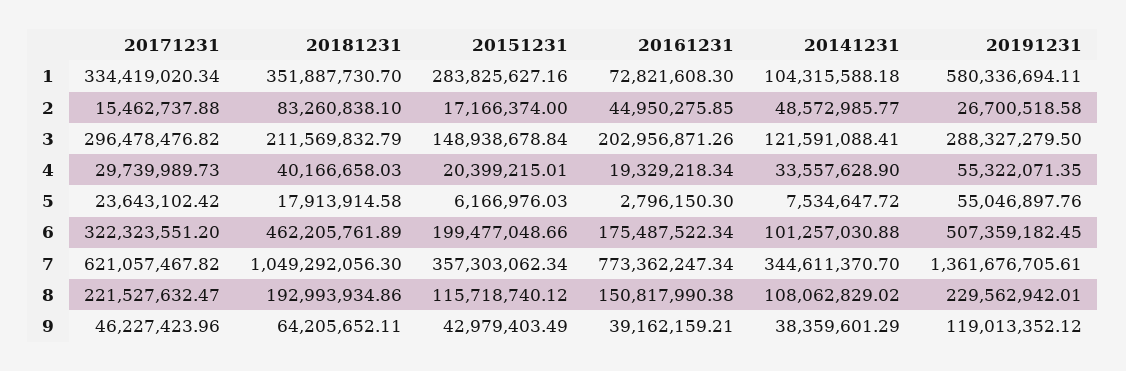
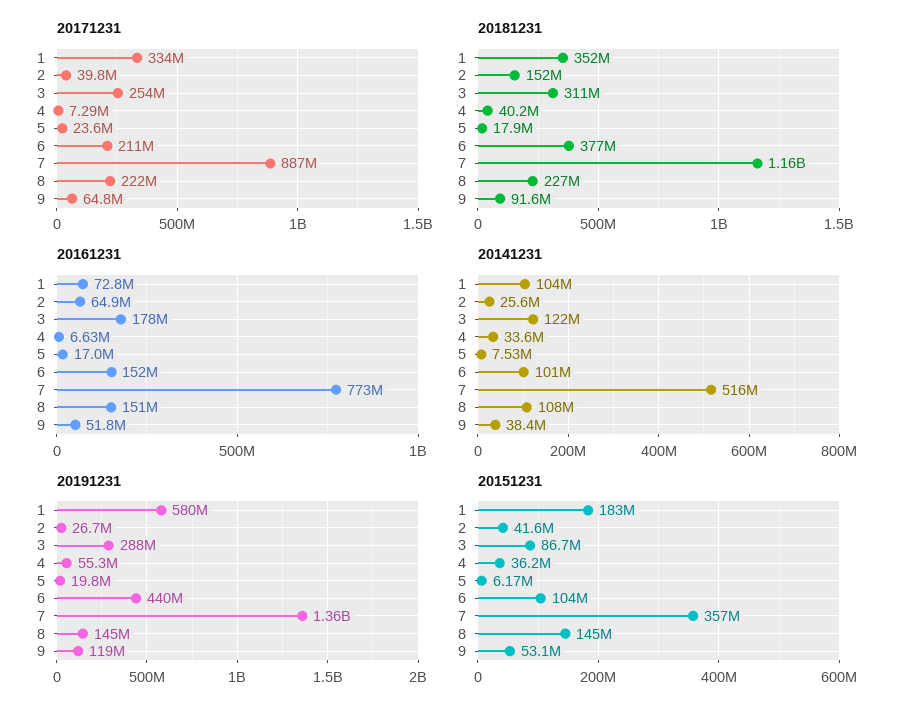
  {
    "20171231": {
      "1": 334419020.34,
-     "2": 15462737.88,
+     "2": 39800000,
-     "3": 296478476.82,
+     "3": 254000000,
-     "4": 29739989.73,
+     "4": 7290000,
      "5": 23643102.42,
-     "6": 322323551.2,
+     "6": 211000000,
-     "7": 621057467.82,
+     "7": 887000000,
      "8": 221527632.47,
-     "9": 46227423.96
+     "9": 64800000
    },
    "20181231": {
      "1": 351887730.7,
-     "2": 83260838.1,
+     "2": 152000000,
-     "3": 211569832.79,
+     "3": 311000000,
      "4": 40166658.03,
      "5": 17913914.58,
-     "6": 462205761.89,
+     "6": 377000000,
-     "7": 1049292056.3,
+     "7": 1160000000,
-     "8": 192993934.86,
+     "8": 227000000,
-     "9": 64205652.11
+     "9": 91600000
    },
    "20151231": {
-     "1": 283825627.16,
+     "1": 183000000,
-     "2": 17166374,
+     "2": 41600000,
-     "3": 148938678.84,
+     "3": 86700000,
-     "4": 20399215.01,
+     "4": 36200000,
      "5": 6166976.03,
-     "6": 199477048.66,
+     "6": 104000000,
      "7": 357303062.34,
-     "8": 115718740.12,
+     "8": 145000000,
-     "9": 42979403.49
+     "9": 53100000
    },
    "20161231": {
      "1": 72821608.3,
-     "2": 44950275.85,
+     "2": 64900000,
-     "3": 202956871.26,
+     "3": 178000000,
-     "4": 19329218.34,
+     "4": 6630000,
-     "5": 2796150.3,
+     "5": 17000000,
-     "6": 175487522.34,
+     "6": 152000000,
      "7": 773362247.34,
      "8": 150817990.38,
-     "9": 39162159.21
+     "9": 51800000
    },
    "20141231": {
      "1": 104315588.18,
-     "2": 48572985.77,
+     "2": 25600000,
      "3": 121591088.41,
      "4": 33557628.9,
      "5": 7534647.72,
      "6": 101257030.88,
-     "7": 344611370.7,
+     "7": 516000000,
      "8": 108062829.02,
      "9": 38359601.29
    },
    "20191231": {
      "1": 580336694.11,
      "2": 26700518.58,
      "3": 288327279.5,
      "4": 55322071.35,
-     "5": 55046897.76,
+     "5": 19800000,
-     "6": 507359182.45,
+     "6": 440000000,
      "7": 1361676705.61,
-     "8": 229562942.01,
+     "8": 145000000,
      "9": 119013352.12
    }
  }

